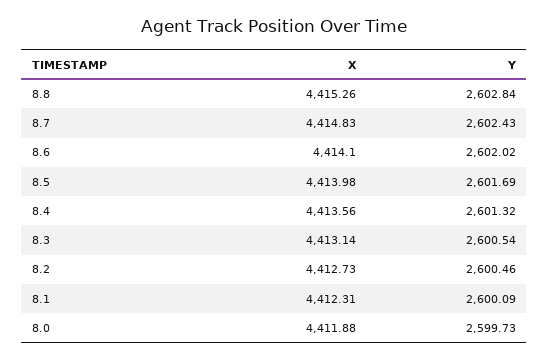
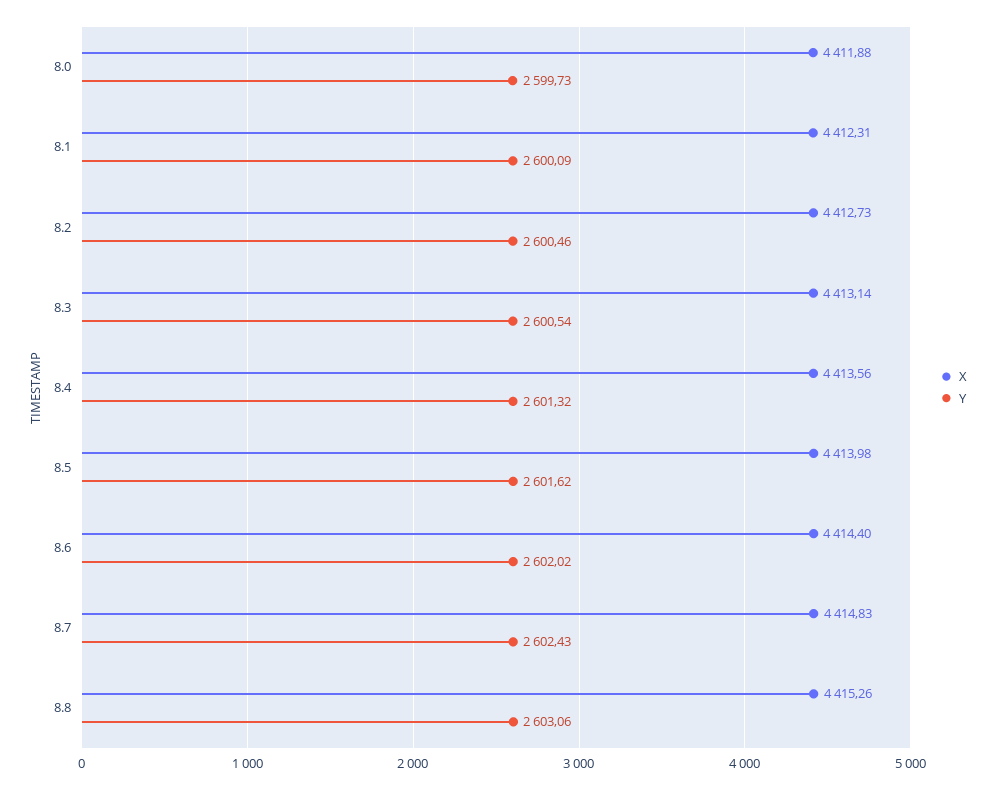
  {
    "X": {
      "8.8": 4415.26,
      "8.7": 4414.83,
-     "8.6": 4414.1,
+     "8.6": 4414.4,
      "8.5": 4413.98,
      "8.4": 4413.56,
      "8.3": 4413.14,
      "8.2": 4412.73,
      "8.1": 4412.31,
      "8.0": 4411.88
    },
    "Y": {
-     "8.8": 2602.84,
+     "8.8": 2603.06,
      "8.7": 2602.43,
      "8.6": 2602.02,
-     "8.5": 2601.69,
+     "8.5": 2601.62,
      "8.4": 2601.32,
      "8.3": 2600.54,
      "8.2": 2600.46,
      "8.1": 2600.09,
      "8.0": 2599.73
    }
  }

